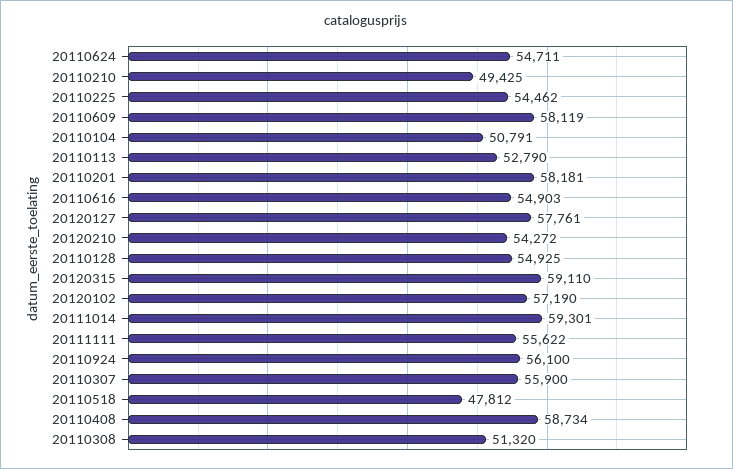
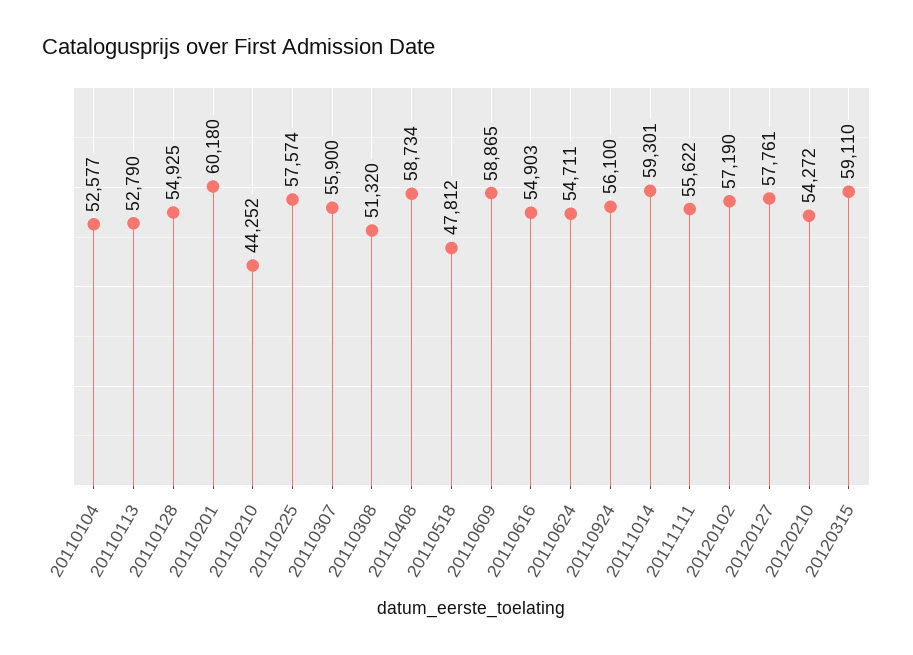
  {
    "20110624": 54711,
-   "20110210": 49425,
+   "20110210": 44252,
-   "20110225": 54462,
+   "20110225": 57574,
-   "20110609": 58119,
+   "20110609": 58865,
-   "20110104": 50791,
+   "20110104": 52577,
    "20110113": 52790,
-   "20110201": 58181,
+   "20110201": 60180,
    "20110616": 54903,
    "20120127": 57761,
    "20120210": 54272,
    "20110128": 54925,
    "20120315": 59110,
    "20120102": 57190,
    "20111014": 59301,
    "20111111": 55622,
    "20110924": 56100,
    "20110307": 55900,
    "20110518": 47812,
    "20110408": 58734,
    "20110308": 51320
  }

